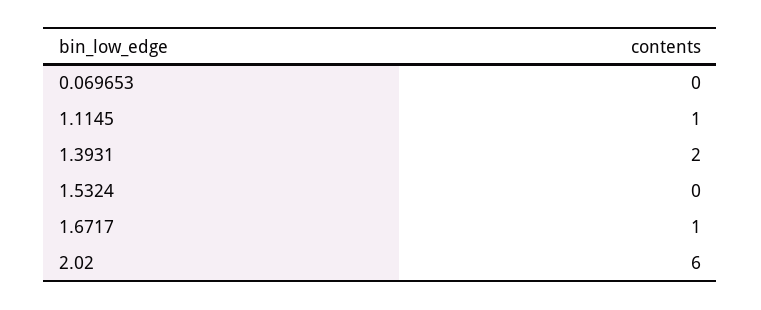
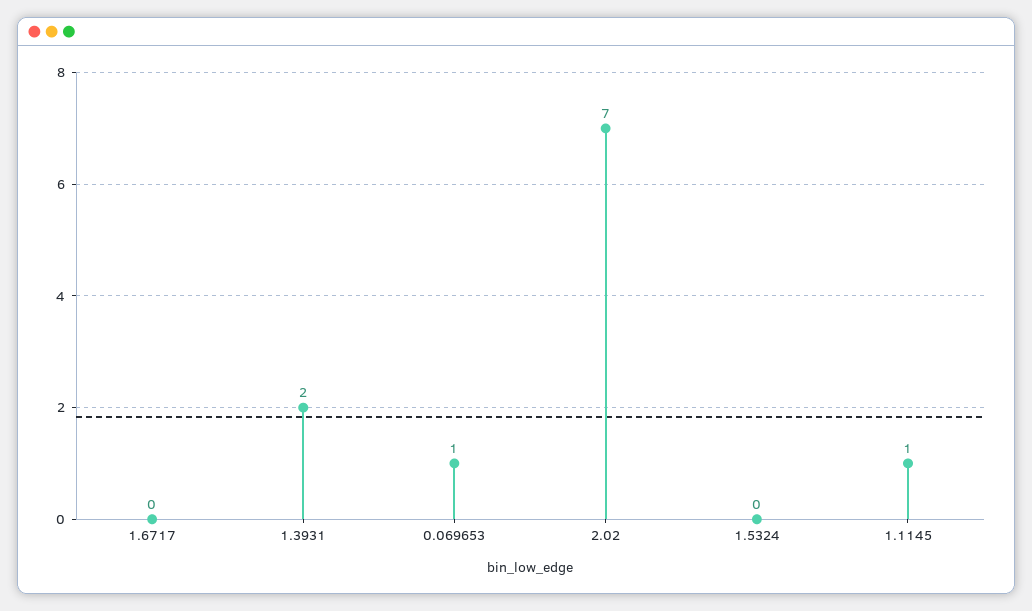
  {
-   "0.069653": 0,
+   "0.069653": 1,
    "1.1145": 1,
    "1.3931": 2,
    "1.5324": 0,
-   "1.6717": 1,
+   "1.6717": 0,
-   "2.02": 6
+   "2.02": 7
  }

